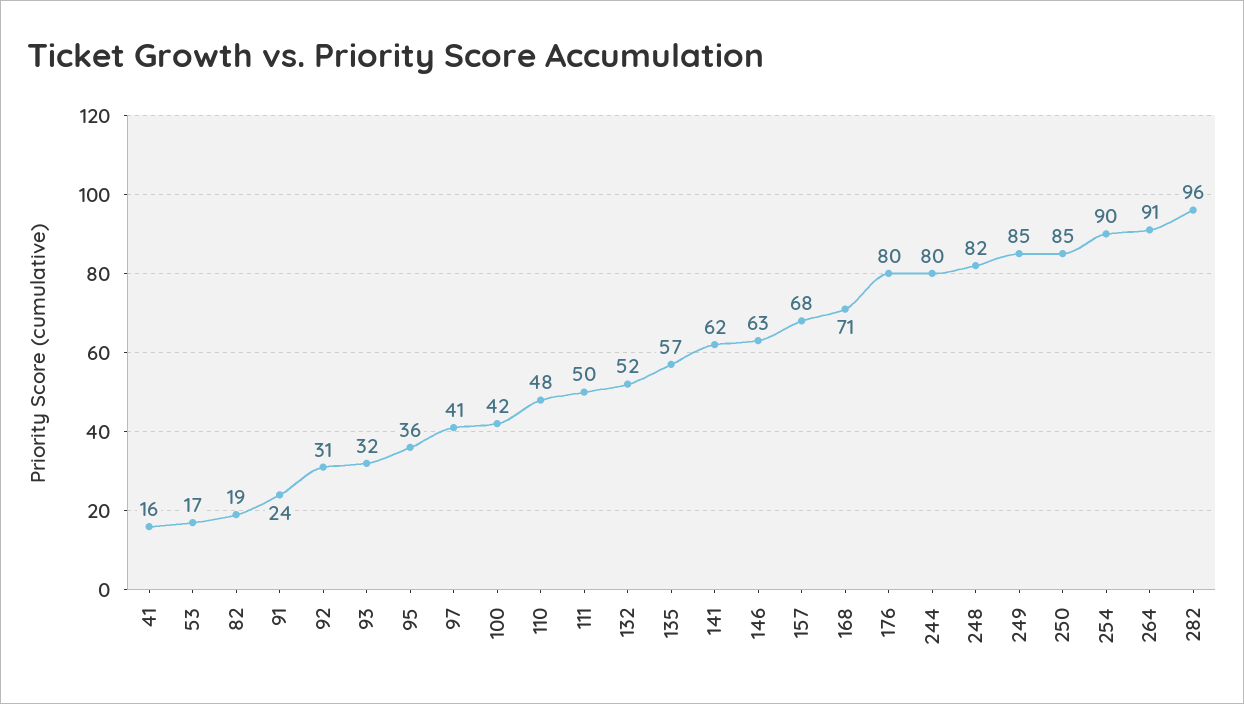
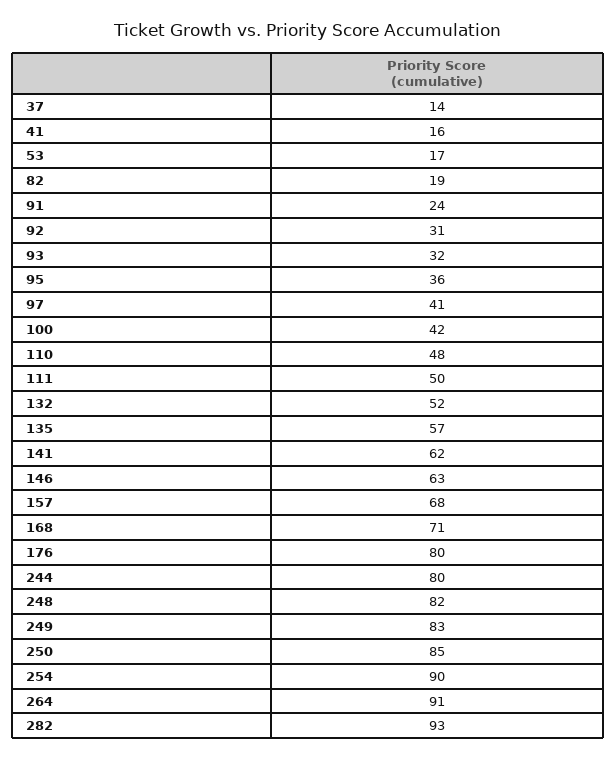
  {
    "41": 16,
    "53": 17,
    "82": 19,
    "91": 24,
    "92": 31,
    "93": 32,
    "95": 36,
    "97": 41,
    "100": 42,
    "110": 48,
    "111": 50,
    "132": 52,
    "135": 57,
    "141": 62,
    "146": 63,
    "157": 68,
    "168": 71,
    "176": 80,
    "244": 80,
    "248": 82,
-   "249": 85,
+   "249": 83,
    "250": 85,
    "254": 90,
    "264": 91,
-   "282": 96
+   "282": 93,
+   "37": 14
  }

